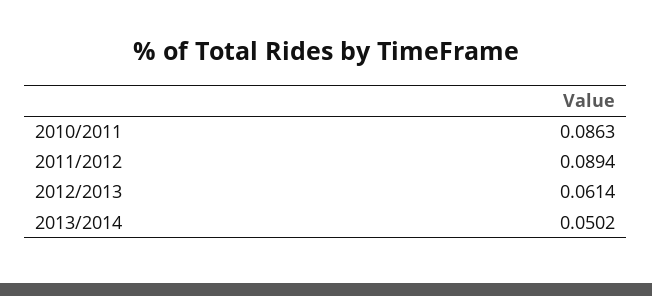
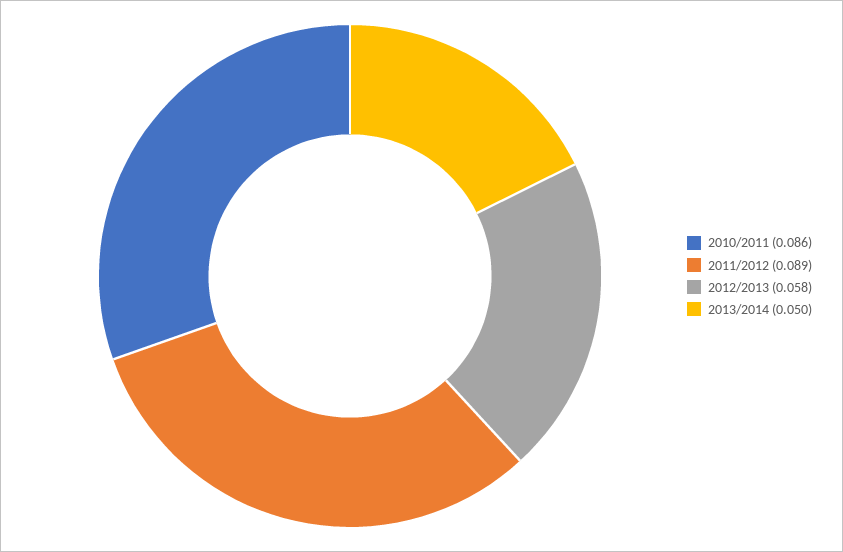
  {
    "2010/2011": 0.0863,
    "2011/2012": 0.0894,
-   "2012/2013": 0.0614,
+   "2012/2013": 0.058,
    "2013/2014": 0.0502
  }

